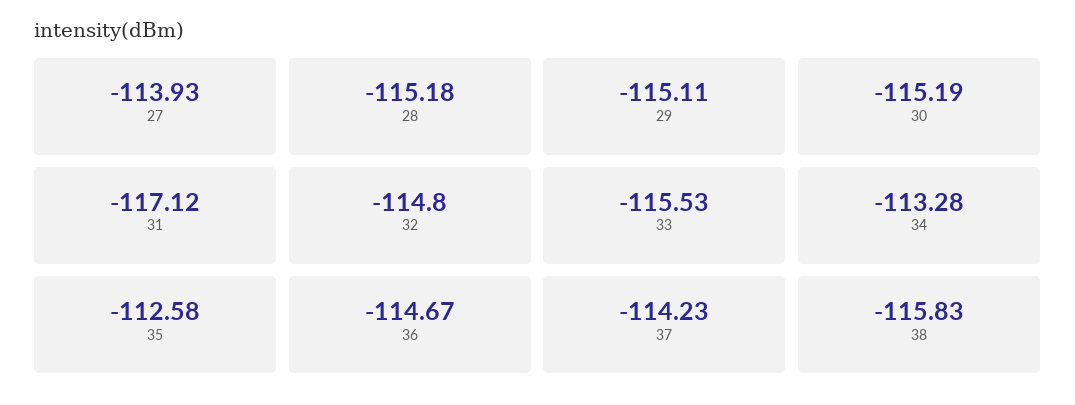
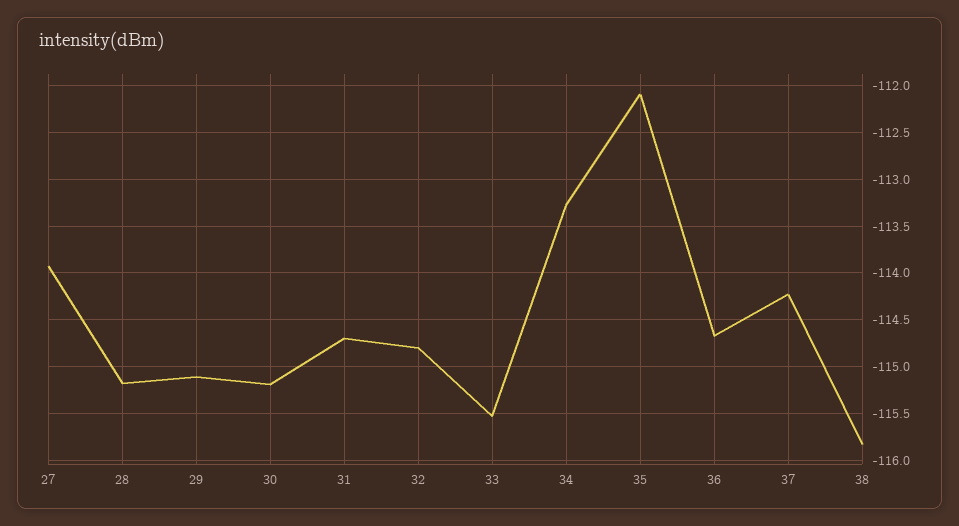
  {
    "27": -113.93,
    "28": -115.18,
    "29": -115.11,
    "30": -115.19,
-   "31": -117.12,
+   "31": -114.7,
    "32": -114.8,
    "33": -115.53,
    "34": -113.28,
-   "35": -112.58,
+   "35": -112.1,
    "36": -114.67,
    "37": -114.23,
    "38": -115.83
  }

